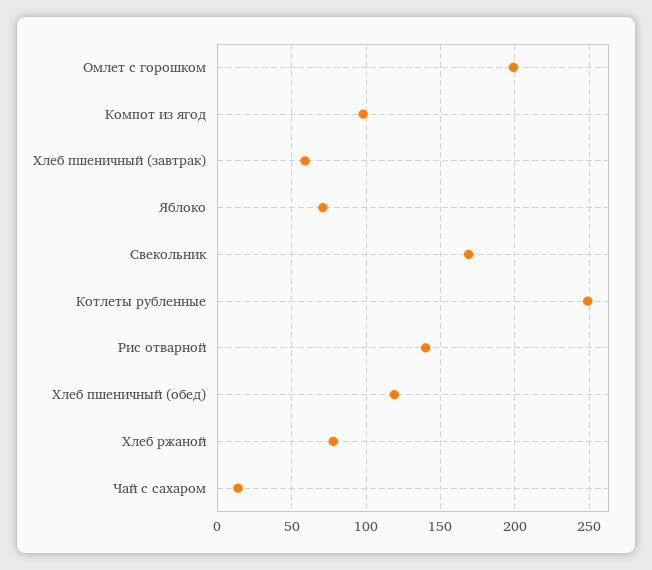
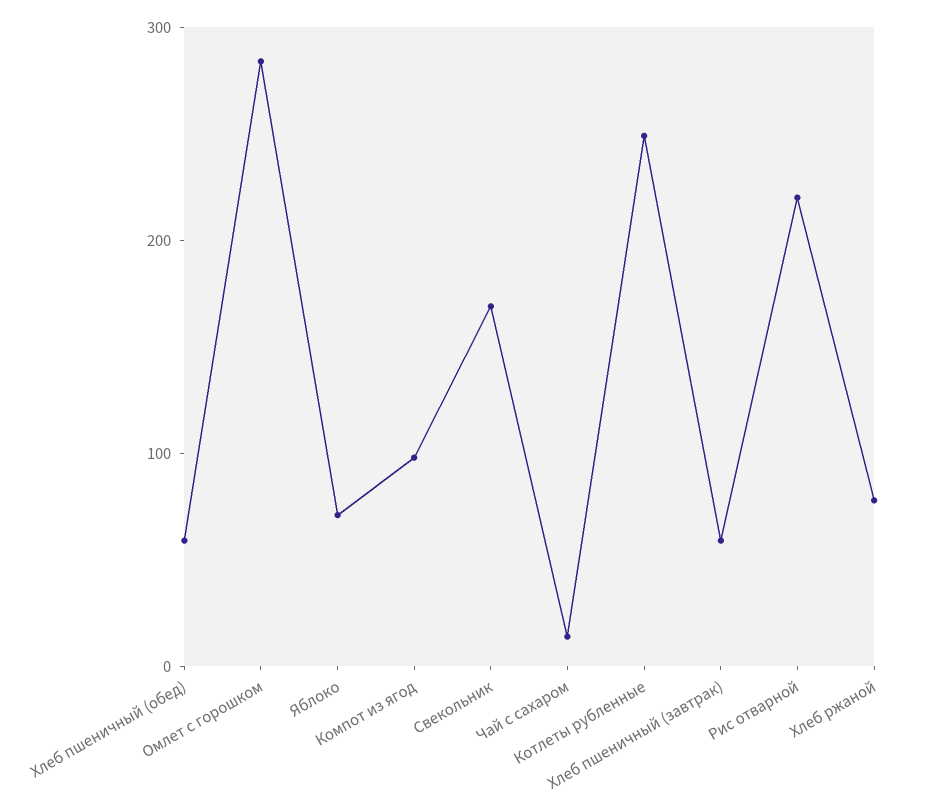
  {
-   "Омлет с горошком": 200,
+   "Омлет с горошком": 280,
    "Компот из ягод": 100,
    "Хлеб пшеничный (завтрак)": 60,
    "Яблоко": 70,
    "Свекольник": 170,
    "Котлеты рубленные": 250,
-   "Рис отварной": 140,
+   "Рис отварной": 220,
-   "Хлеб пшеничный (обед)": 120,
+   "Хлеб пшеничный (обед)": 60,
    "Хлеб ржаной": 80,
    "Чай с сахаром": 15
  }

